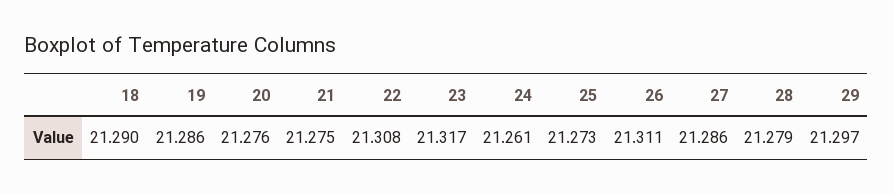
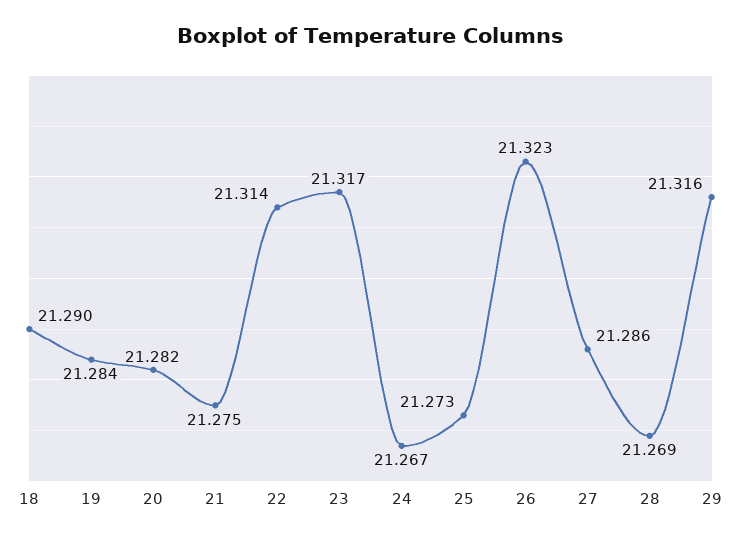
  {
    "18": 21.29,
-   "19": 21.286,
+   "19": 21.284,
-   "20": 21.276,
+   "20": 21.282,
    "21": 21.275,
-   "22": 21.308,
+   "22": 21.314,
    "23": 21.317,
-   "24": 21.261,
+   "24": 21.267,
    "25": 21.273,
-   "26": 21.311,
+   "26": 21.323,
    "27": 21.286,
-   "28": 21.279,
+   "28": 21.269,
-   "29": 21.297
+   "29": 21.316
  }

